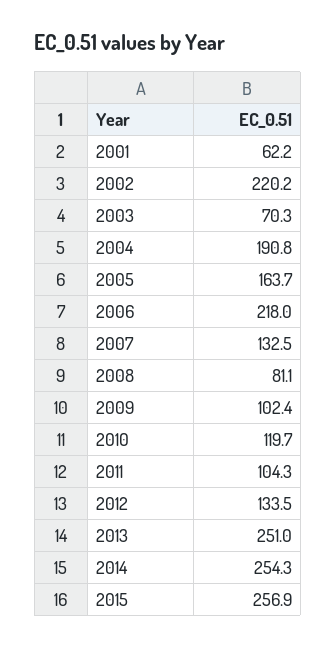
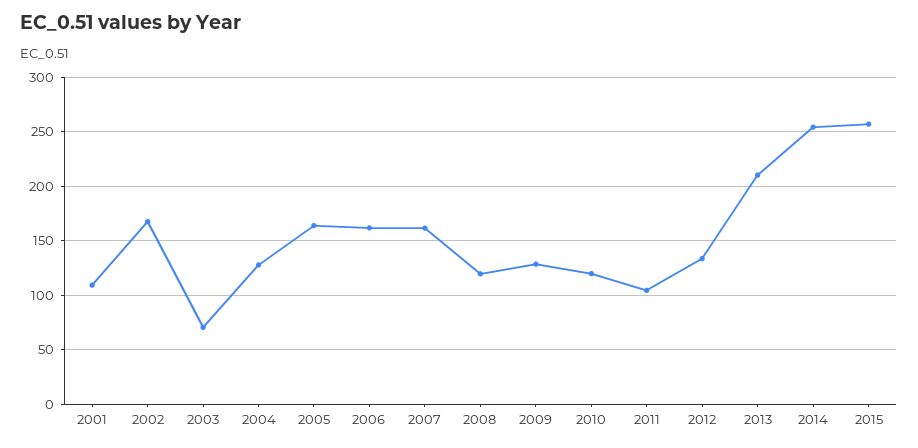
  {
-   "2001": 62.2,
+   "2001": 110,
-   "2002": 220.2,
+   "2002": 170,
    "2003": 70.3,
-   "2004": 190.8,
+   "2004": 130,
    "2005": 163.7,
-   "2006": 218,
+   "2006": 160,
-   "2007": 132.5,
+   "2007": 160,
-   "2008": 81.1,
+   "2008": 120,
-   "2009": 102.4,
+   "2009": 130,
    "2010": 119.7,
    "2011": 104.3,
    "2012": 133.5,
-   "2013": 251,
+   "2013": 210,
    "2014": 254.3,
    "2015": 256.9
  }

